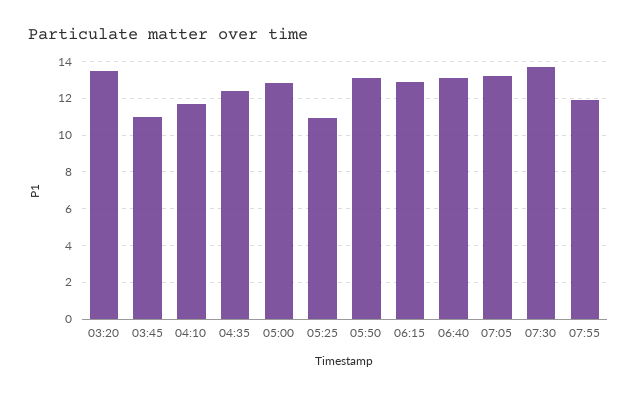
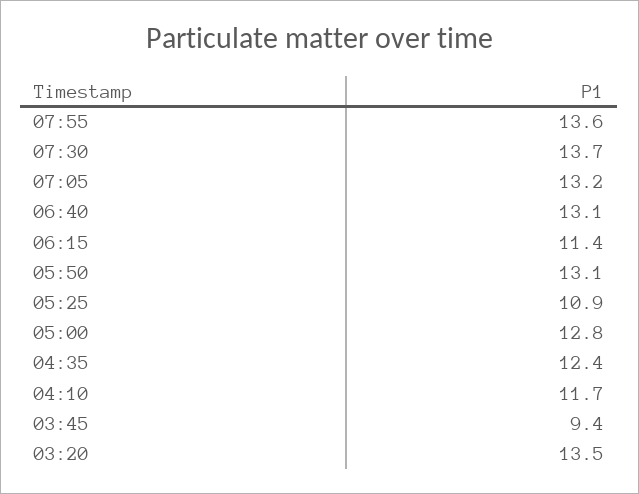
  {
    "03:20": 13.5,
-   "03:45": 11,
+   "03:45": 9.4,
    "04:10": 11.7,
    "04:35": 12.4,
    "05:00": 12.8,
    "05:25": 10.9,
    "05:50": 13.1,
-   "06:15": 13,
+   "06:15": 11.4,
    "06:40": 13.1,
    "07:05": 13.2,
    "07:30": 13.7,
-   "07:55": 12
+   "07:55": 13.6
  }

